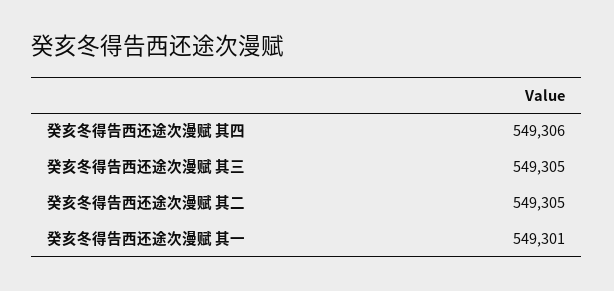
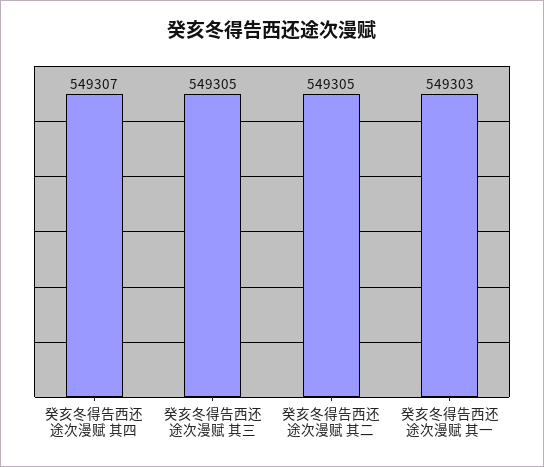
  {
-   "癸亥冬得告西还途次漫赋 其四": 549306,
+   "癸亥冬得告西还途次漫赋 其四": 549307,
    "癸亥冬得告西还途次漫赋 其三": 549305,
    "癸亥冬得告西还途次漫赋 其二": 549305,
-   "癸亥冬得告西还途次漫赋 其一": 549301
+   "癸亥冬得告西还途次漫赋 其一": 549303
  }

